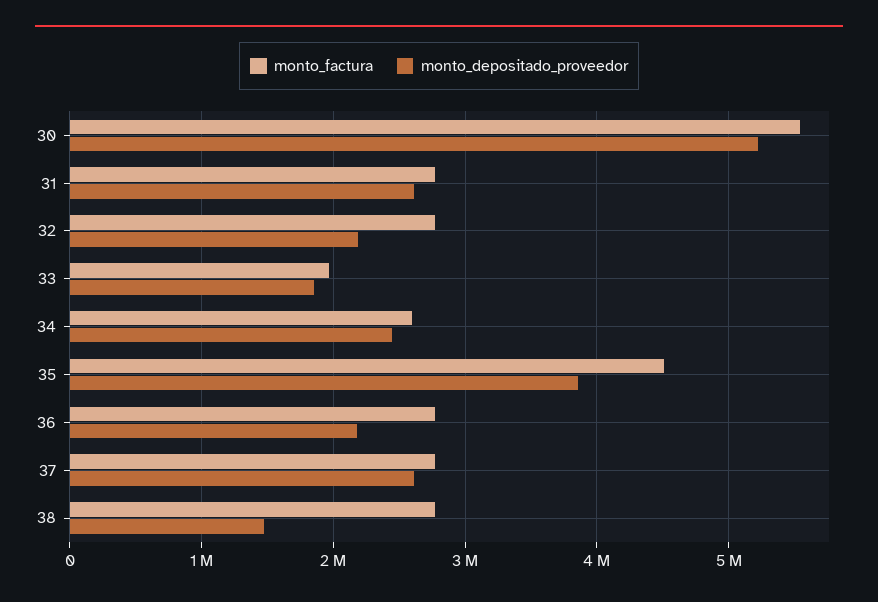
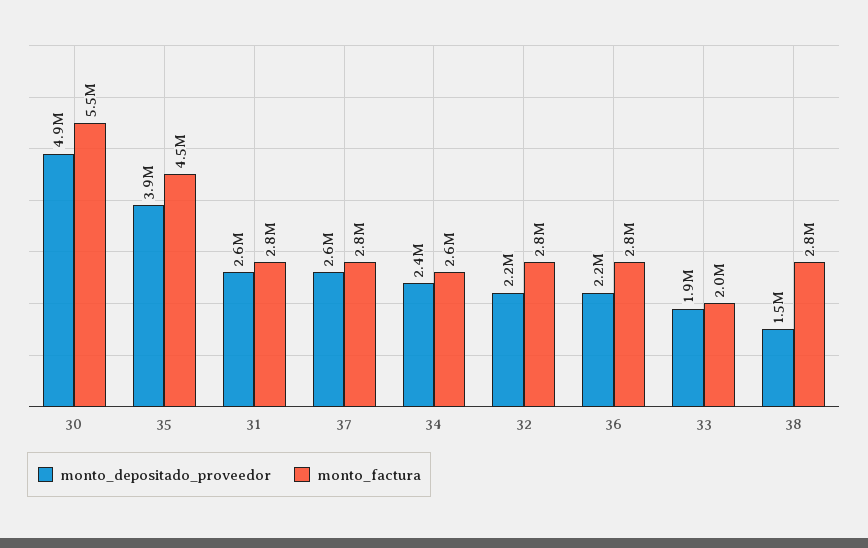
  {
    "monto_factura": {
      "30": 5500000,
      "31": 2800000,
      "32": 2800000,
      "33": 2000000,
      "34": 2600000,
      "35": 4500000,
      "36": 2800000,
      "37": 2800000,
      "38": 2800000
    },
    "monto_depositado_proveedor": {
-     "30": 5200000,
+     "30": 4900000,
      "31": 2600000,
      "32": 2200000,
      "33": 1900000,
      "34": 2400000,
      "35": 3900000,
      "36": 2200000,
      "37": 2600000,
      "38": 1500000
    }
  }

